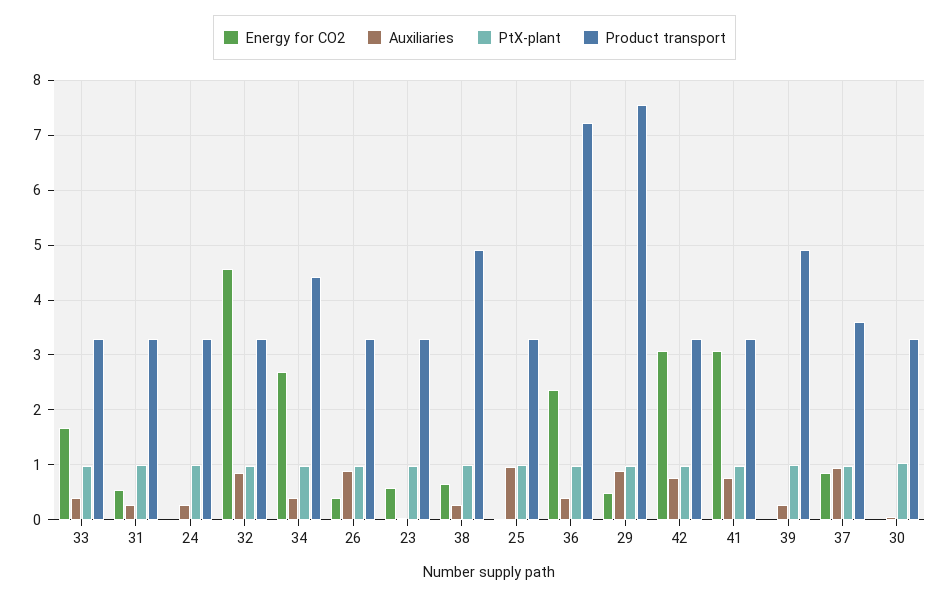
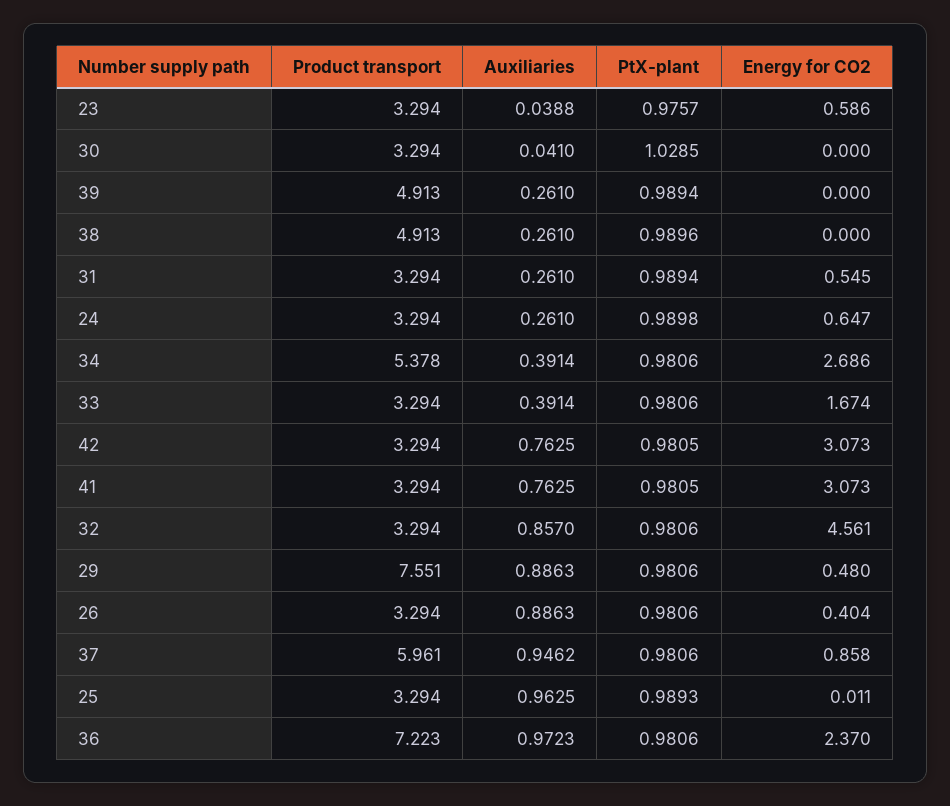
  {
    "Energy for CO2": {
      "33": 1.674,
      "31": 0.545,
-     "24": 0,
+     "24": 0.647,
      "32": 4.561,
      "34": 2.686,
      "26": 0.404,
      "23": 0.586,
-     "38": 0.6,
+     "38": 0,
      "25": 0.011,
      "36": 2.37,
      "29": 0.48,
      "42": 3.073,
      "41": 3.073,
      "39": 0,
      "37": 0.858,
      "30": 0
    },
    "Auxiliaries": {
      "33": 0.3914,
      "31": 0.261,
      "24": 0.261,
      "32": 0.857,
      "34": 0.3914,
      "26": 0.8863,
      "23": 0.0388,
      "38": 0.261,
      "25": 0.9625,
-     "36": 0.4,
+     "36": 0.9723,
      "29": 0.8863,
      "42": 0.7625,
      "41": 0.7625,
      "39": 0.261,
      "37": 0.9462,
      "30": 0.041
    },
    "PtX-plant": {
      "33": 0.9806,
      "31": 0.9894,
      "24": 0.9898,
      "32": 0.9806,
      "34": 0.9806,
      "26": 0.9806,
      "23": 0.9757,
      "38": 0.9896,
      "25": 0.9893,
      "36": 0.9806,
      "29": 0.9806,
      "42": 0.9805,
      "41": 0.9805,
      "39": 0.9894,
      "37": 0.9806,
      "30": 1.0285
    },
    "Product transport": {
      "33": 3.294,
      "31": 3.294,
      "24": 3.294,
      "32": 3.294,
-     "34": 4.4,
+     "34": 5.378,
      "26": 3.294,
      "23": 3.294,
      "38": 4.913,
      "25": 3.294,
      "36": 7.223,
      "29": 7.551,
      "42": 3.294,
      "41": 3.294,
      "39": 4.913,
-     "37": 3.6,
+     "37": 5.961,
      "30": 3.294
    }
  }

